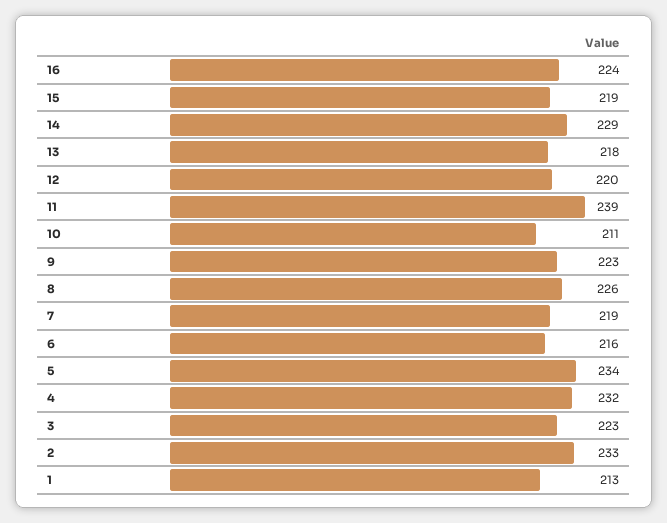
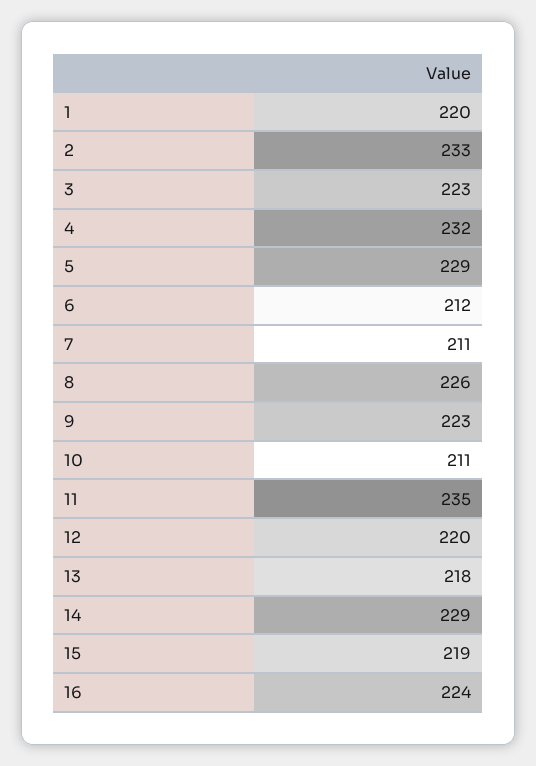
  {
    "16": 224,
    "15": 219,
    "14": 229,
    "13": 218,
    "12": 220,
-   "11": 239,
+   "11": 235,
    "10": 211,
    "9": 223,
    "8": 226,
-   "7": 219,
+   "7": 211,
-   "6": 216,
+   "6": 212,
-   "5": 234,
+   "5": 229,
    "4": 232,
    "3": 223,
    "2": 233,
-   "1": 213
+   "1": 220
  }

